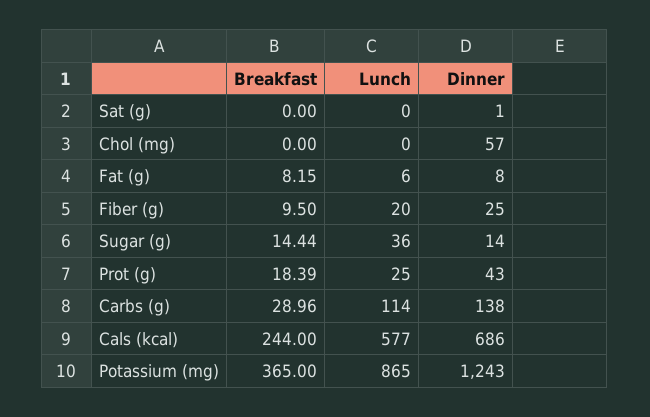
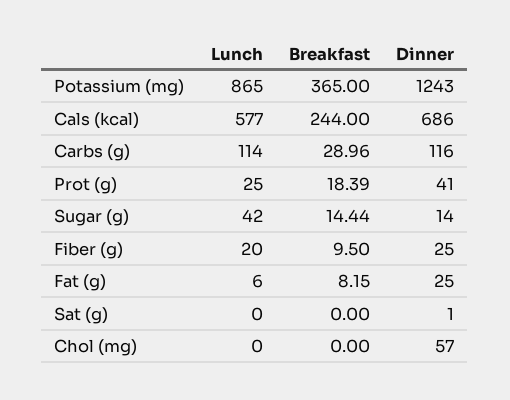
  {
    "Breakfast": {
      "Sat (g)": 0,
      "Chol (mg)": 0,
      "Fat (g)": 8.15,
      "Fiber (g)": 9.5,
      "Sugar (g)": 14.44,
      "Prot (g)": 18.39,
      "Carbs (g)": 28.96,
      "Cals (kcal)": 244,
      "Potassium (mg)": 365
    },
    "Lunch": {
      "Sat (g)": 0,
      "Chol (mg)": 0,
      "Fat (g)": 6,
      "Fiber (g)": 20,
-     "Sugar (g)": 36,
+     "Sugar (g)": 42,
      "Prot (g)": 25,
      "Carbs (g)": 114,
      "Cals (kcal)": 577,
      "Potassium (mg)": 865
    },
    "Dinner": {
      "Sat (g)": 1,
      "Chol (mg)": 57,
-     "Fat (g)": 8,
+     "Fat (g)": 25,
      "Fiber (g)": 25,
      "Sugar (g)": 14,
-     "Prot (g)": 43,
+     "Prot (g)": 41,
-     "Carbs (g)": 138,
+     "Carbs (g)": 116,
      "Cals (kcal)": 686,
      "Potassium (mg)": 1243
    }
  }

